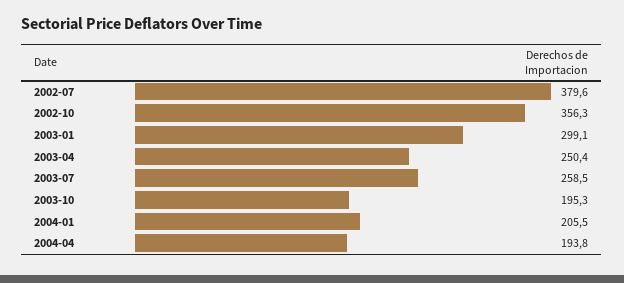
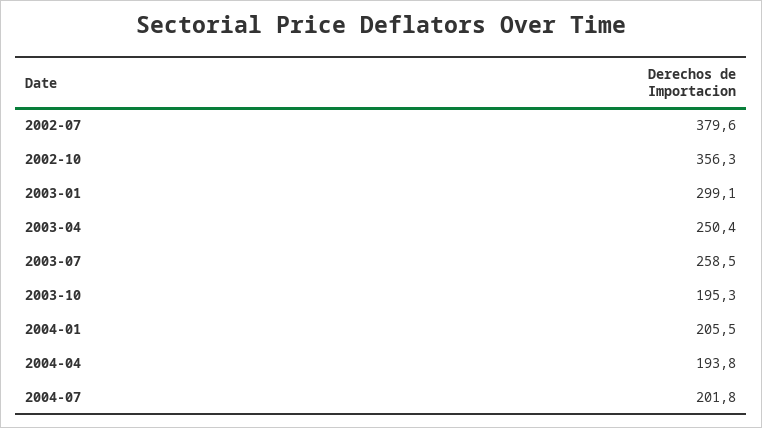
  {
    "2002-07": 379.6,
    "2002-10": 356.3,
    "2003-01": 299.1,
    "2003-04": 250.4,
    "2003-07": 258.5,
    "2003-10": 195.3,
    "2004-01": 205.5,
-   "2004-04": 193.8
+   "2004-04": 193.8,
+   "2004-07": 201.8
  }

